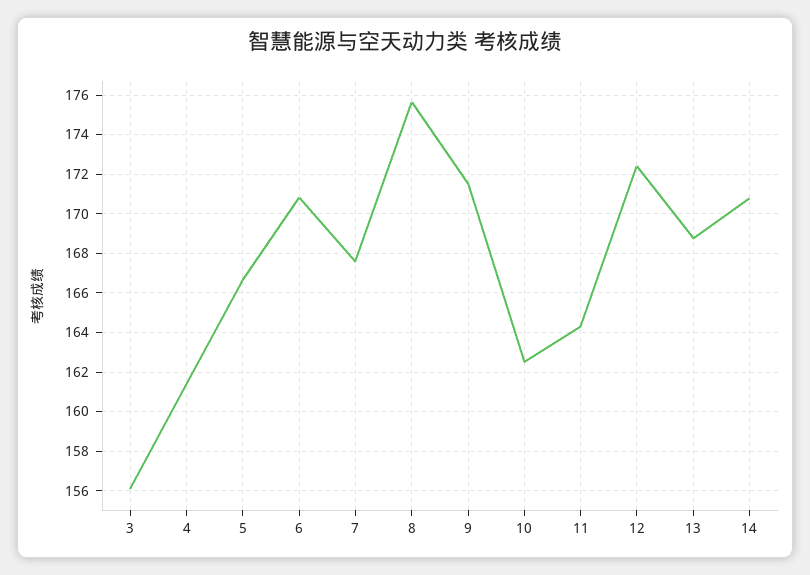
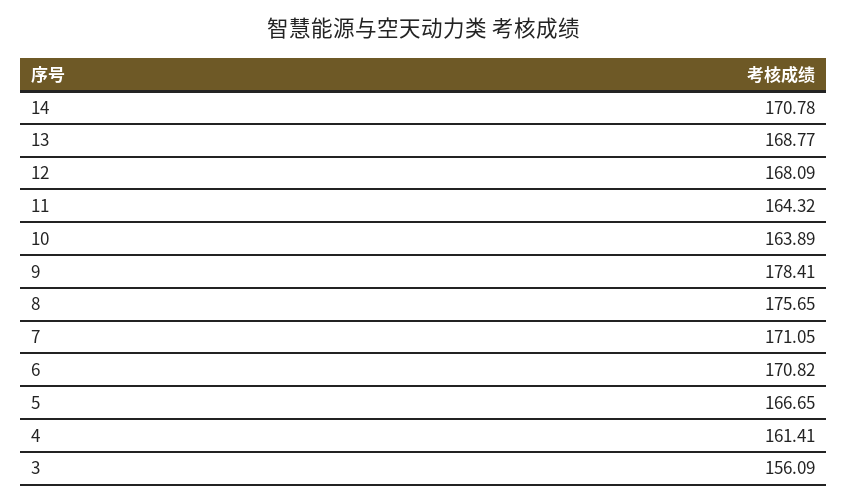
  {
    "3": 156.09,
    "4": 161.41,
    "5": 166.65,
    "6": 170.82,
-   "7": 167.5,
+   "7": 171.05,
    "8": 175.65,
-   "9": 171.5,
+   "9": 178.41,
-   "10": 162.5,
+   "10": 163.89,
    "11": 164.32,
-   "12": 172.5,
+   "12": 168.09,
    "13": 168.77,
    "14": 170.78
  }

